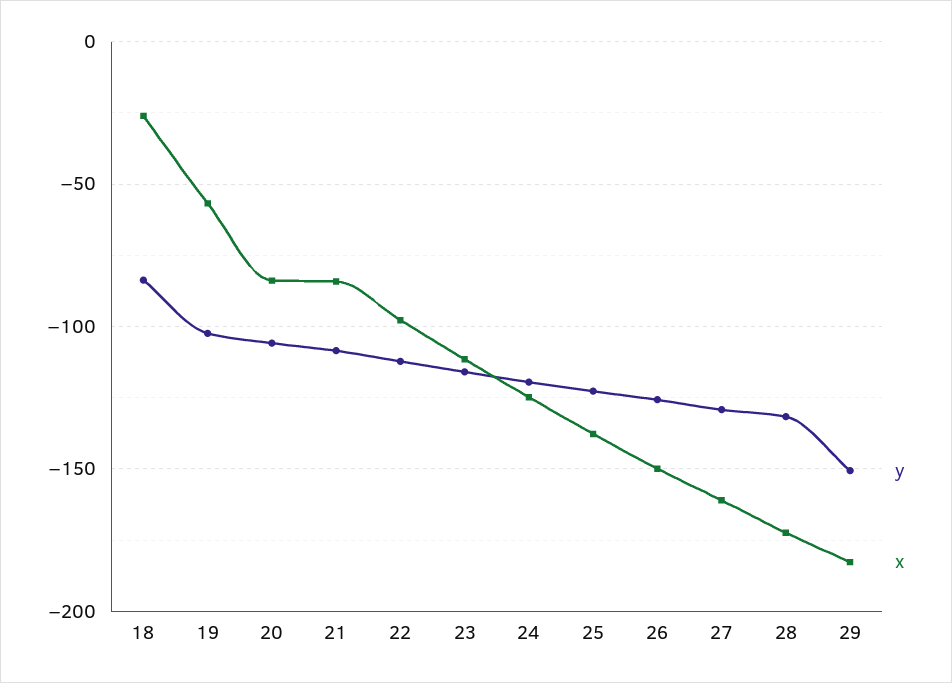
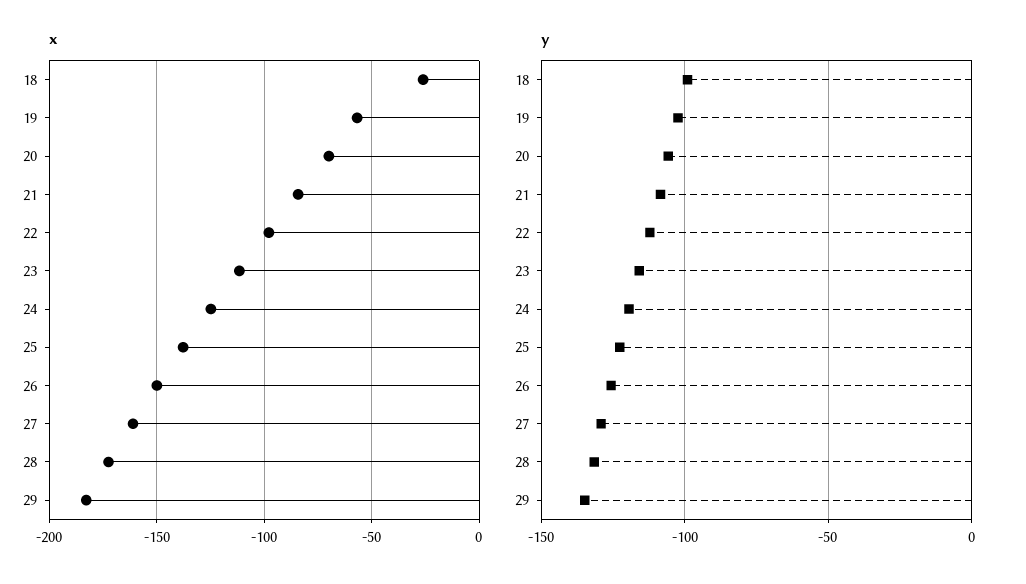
  {
    "y": {
-     "18": -85,
+     "18": -100,
      "19": -100,
      "20": -105,
      "21": -110,
      "22": -110,
      "23": -115,
      "24": -120,
      "25": -125,
      "26": -125,
      "27": -130,
      "28": -130,
-     "29": -150
+     "29": -135
    },
    "x": {
      "18": -25,
      "19": -55,
-     "20": -85,
+     "20": -70,
      "21": -85,
      "22": -100,
      "23": -110,
      "24": -125,
      "25": -140,
      "26": -150,
      "27": -160,
      "28": -170,
      "29": -185
    }
  }

